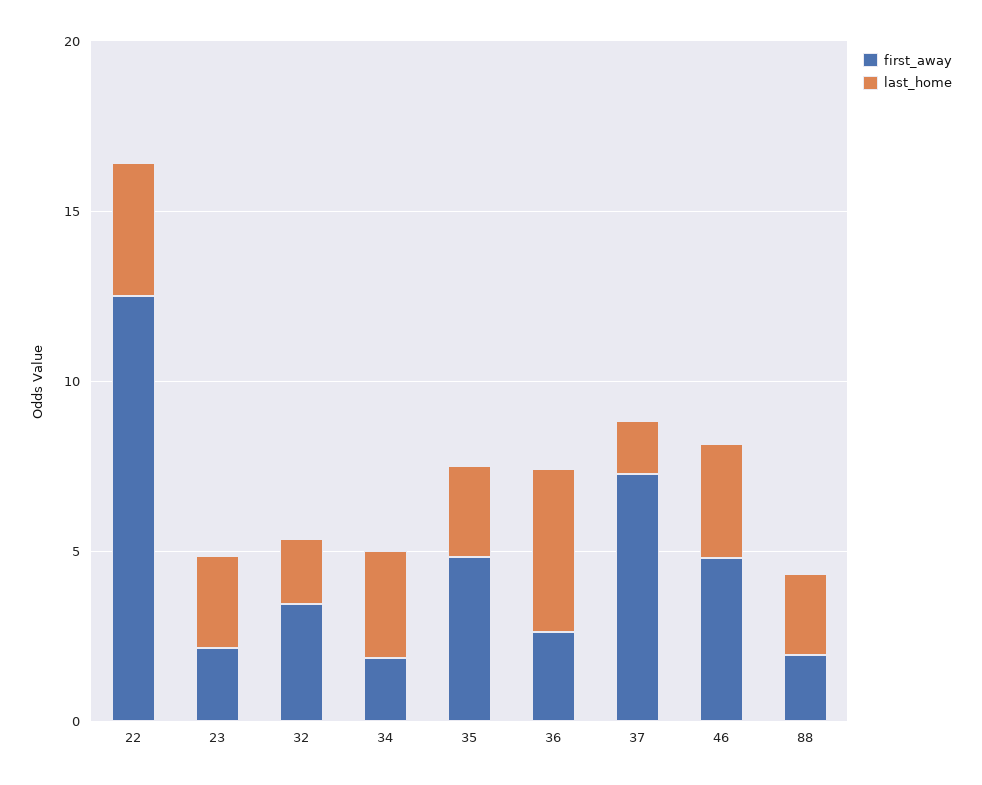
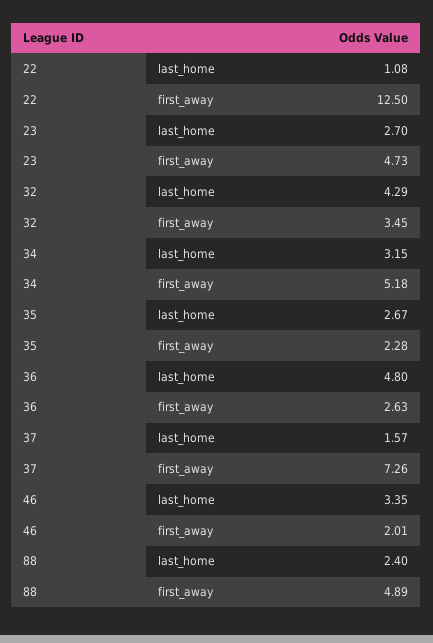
  {
    "first_away": {
      "22": 12.5,
-     "23": 2,
+     "23": 4.73,
      "32": 3.45,
-     "34": 2,
+     "34": 5.18,
-     "35": 5,
+     "35": 2.28,
      "36": 2.63,
      "37": 7.26,
-     "46": 5,
+     "46": 2.01,
-     "88": 2
+     "88": 4.89
    },
    "last_home": {
-     "22": 4,
+     "22": 1.08,
      "23": 2.7,
-     "32": 2,
+     "32": 4.29,
      "34": 3.15,
      "35": 2.67,
      "36": 4.8,
      "37": 1.57,
      "46": 3.35,
      "88": 2.4
    }
  }

